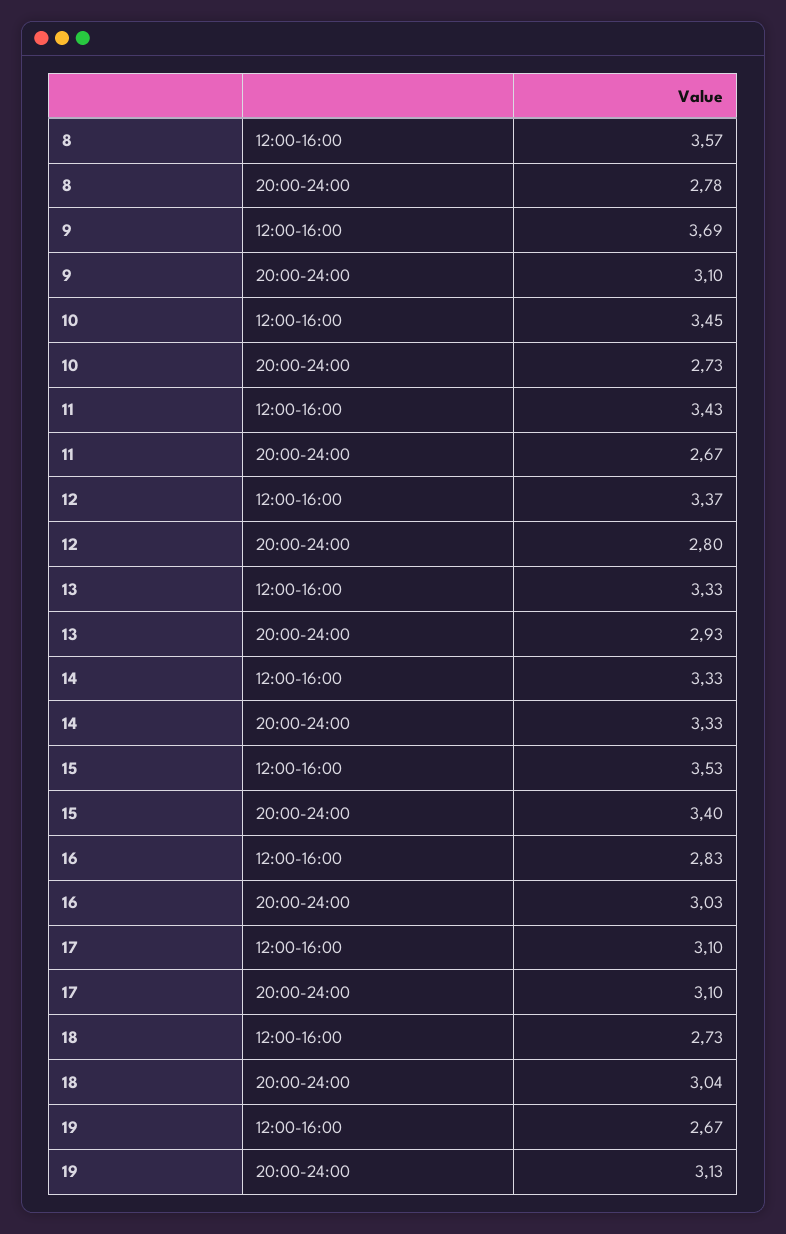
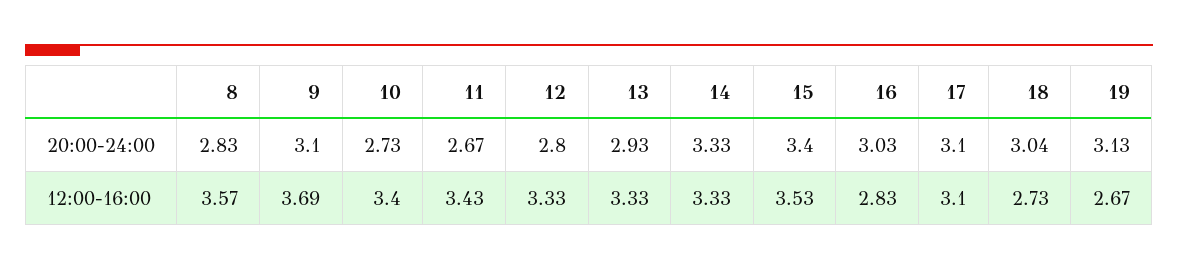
  {
    "8": {
      "12:00-16:00": 3.57,
-     "20:00-24:00": 2.78
+     "20:00-24:00": 2.83
    },
    "9": {
      "12:00-16:00": 3.69,
      "20:00-24:00": 3.1
    },
    "10": {
-     "12:00-16:00": 3.45,
+     "12:00-16:00": 3.4,
      "20:00-24:00": 2.73
    },
    "11": {
      "12:00-16:00": 3.43,
      "20:00-24:00": 2.67
    },
    "12": {
-     "12:00-16:00": 3.37,
+     "12:00-16:00": 3.33,
      "20:00-24:00": 2.8
    },
    "13": {
      "12:00-16:00": 3.33,
      "20:00-24:00": 2.93
    },
    "14": {
      "12:00-16:00": 3.33,
      "20:00-24:00": 3.33
    },
    "15": {
      "12:00-16:00": 3.53,
      "20:00-24:00": 3.4
    },
    "16": {
      "12:00-16:00": 2.83,
      "20:00-24:00": 3.03
    },
    "17": {
      "12:00-16:00": 3.1,
      "20:00-24:00": 3.1
    },
    "18": {
      "12:00-16:00": 2.73,
      "20:00-24:00": 3.04
    },
    "19": {
      "12:00-16:00": 2.67,
      "20:00-24:00": 3.13
    }
  }

